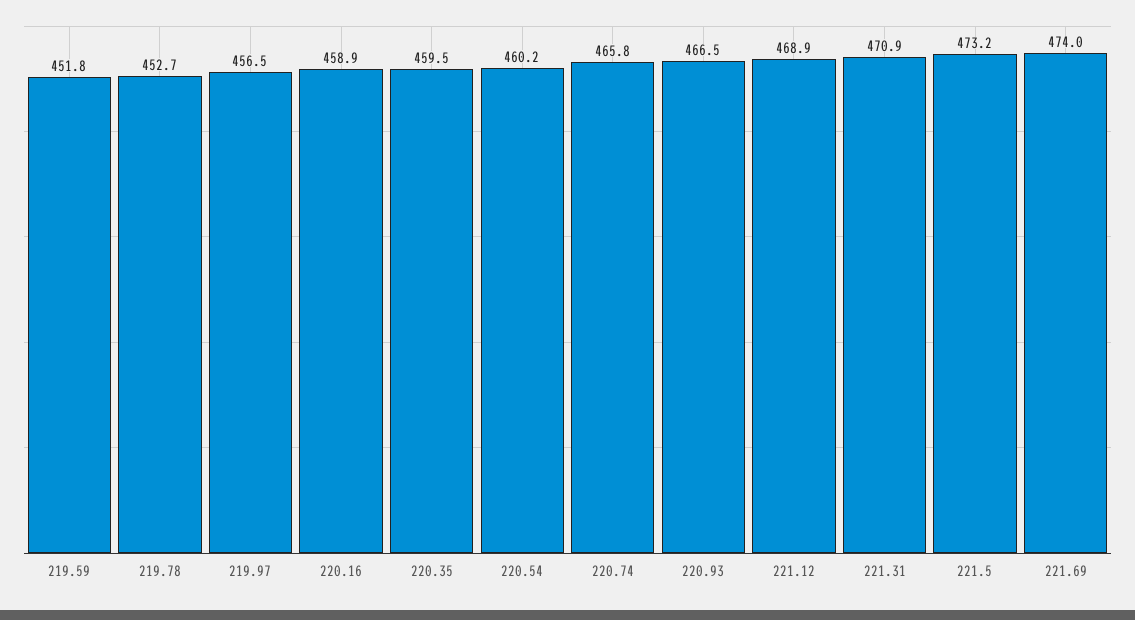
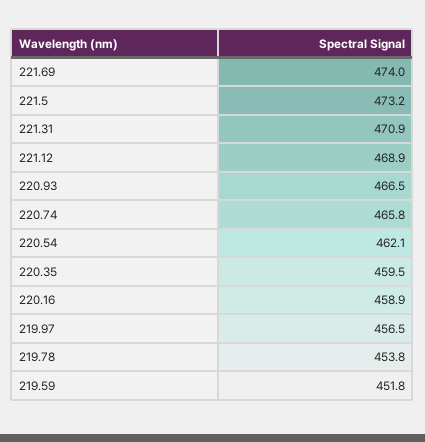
  {
    "219.59": 451.8,
-   "219.78": 452.7,
+   "219.78": 453.8,
    "219.97": 456.5,
    "220.16": 458.9,
    "220.35": 459.5,
-   "220.54": 460.2,
+   "220.54": 462.1,
    "220.74": 465.8,
    "220.93": 466.5,
    "221.12": 468.9,
    "221.31": 470.9,
    "221.5": 473.2,
    "221.69": 474
  }

